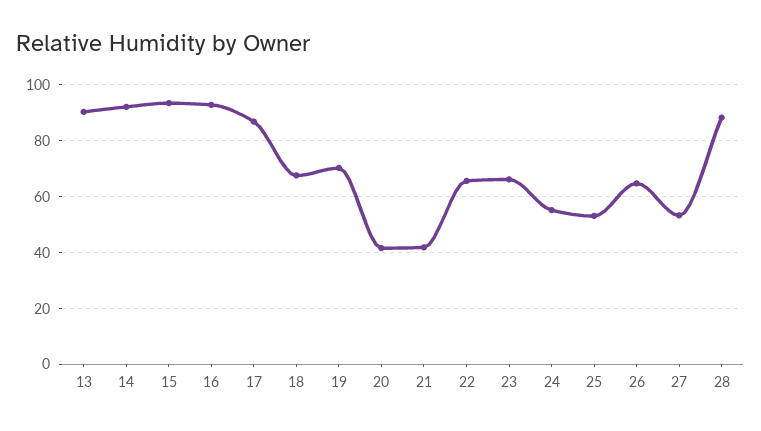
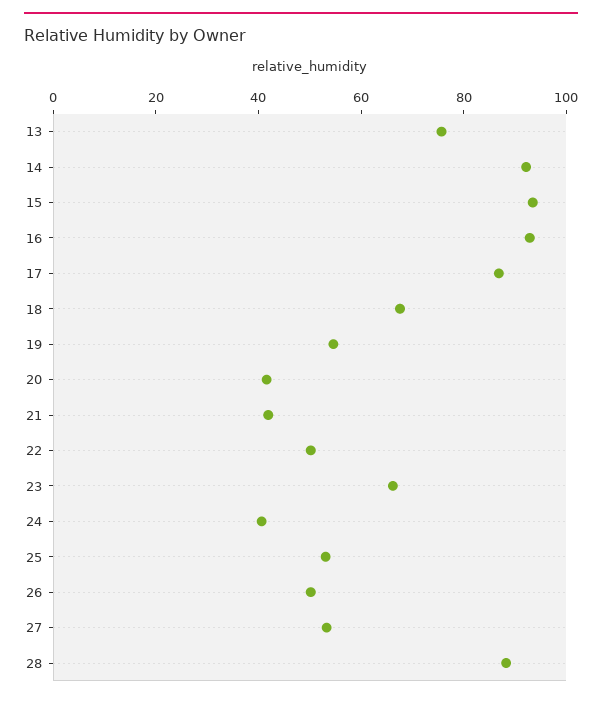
  {
-   "13": 90,
+   "13": 75,
    "14": 92.5,
    "15": 92.5,
    "16": 92.5,
    "17": 87.5,
    "18": 67.5,
-   "19": 70,
+   "19": 55,
    "20": 42.5,
    "21": 42.5,
-   "22": 65,
+   "22": 50,
    "23": 65,
-   "24": 55,
+   "24": 40,
    "25": 52.5,
-   "26": 65,
+   "26": 50,
    "27": 52.5,
    "28": 87.5
  }

